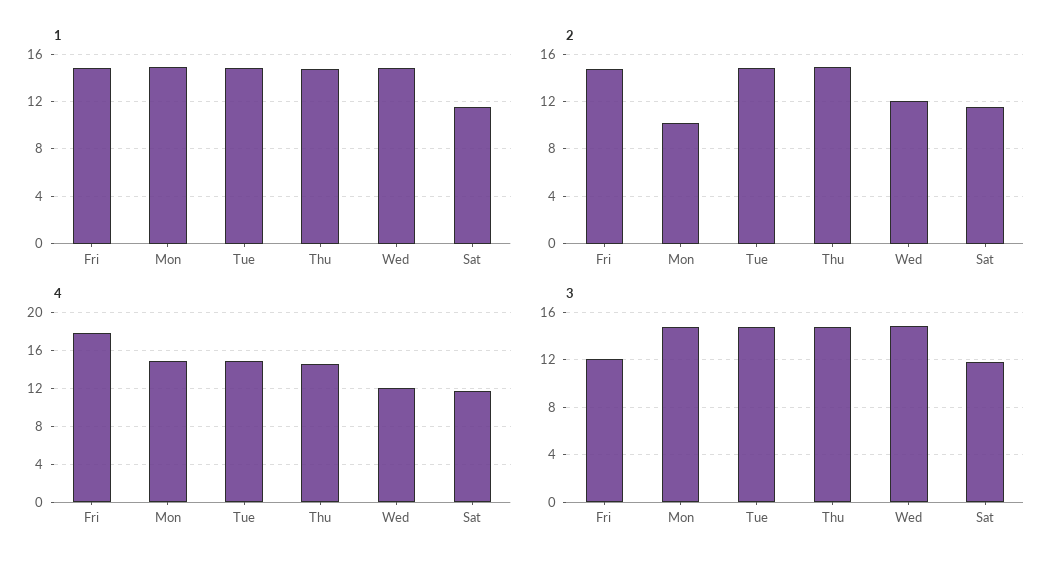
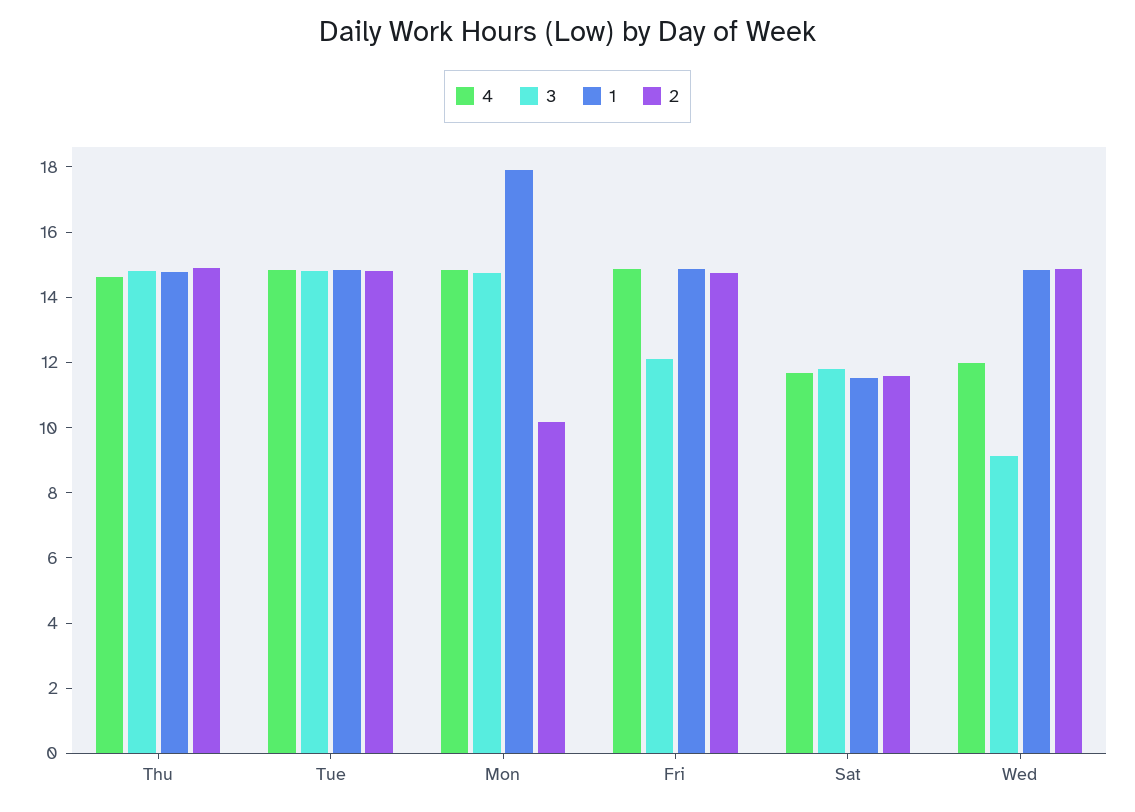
  {
    "1": {
      "Fri": 15,
-     "Mon": 15,
+     "Mon": 18,
      "Tue": 15,
      "Thu": 15,
      "Wed": 15,
      "Sat": 11.5
    },
    "2": {
      "Fri": 15,
      "Mon": 10,
      "Tue": 15,
      "Thu": 15,
-     "Wed": 12,
+     "Wed": 15,
      "Sat": 11.5
    },
    "4": {
-     "Fri": 18,
+     "Fri": 15,
      "Mon": 15,
      "Tue": 15,
      "Thu": 14.5,
      "Wed": 12,
      "Sat": 11.5
    },
    "3": {
      "Fri": 12,
      "Mon": 15,
      "Tue": 15,
      "Thu": 15,
-     "Wed": 15,
+     "Wed": 9,
      "Sat": 12
    }
  }

